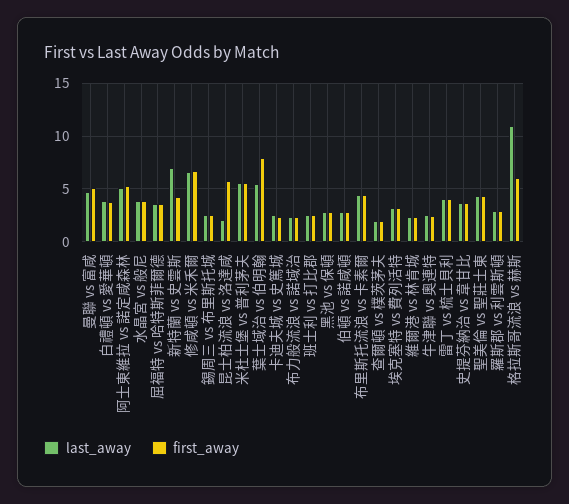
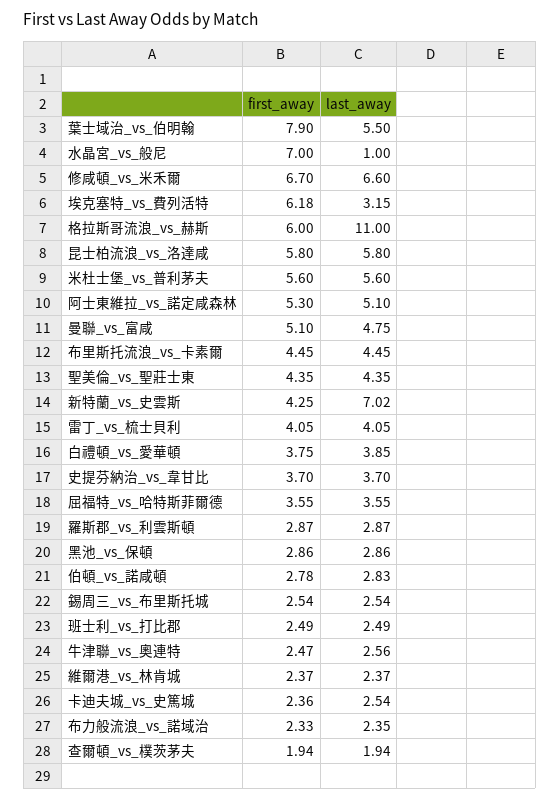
  {
    "last_away": {
      "曼聯 vs 富咸": 4.75,
      "白禮頓 vs 愛華頓": 3.85,
      "阿士東維拉 vs 諾定咸森林": 5.1,
-     "水晶宮 vs 般尼": 4,
+     "水晶宮 vs 般尼": 1,
      "屈福特 vs 哈特斯菲爾德": 3.55,
      "新特蘭 vs 史雲斯": 7.02,
      "修咸頓 vs 米禾爾": 6.6,
      "錫周三 vs 布里斯托城": 2.54,
-     "昆士柏流浪 vs 洛達咸": 2,
+     "昆士柏流浪 vs 洛達咸": 5.8,
      "米杜士堡 vs 普利茅夫": 5.6,
      "葉士域治 vs 伯明翰": 5.5,
      "卡迪夫城 vs 史篤城": 2.54,
      "布力般流浪 vs 諾域治": 2.35,
      "班士利 vs 打比郡": 2.49,
      "黑池 vs 保頓": 2.86,
      "伯頓 vs 諾咸頓": 2.83,
      "布里斯托流浪 vs 卡素爾": 4.45,
      "查爾頓 vs 樸茨茅夫": 1.94,
      "埃克塞特 vs 費列活特": 3.15,
      "維爾港 vs 林肯城": 2.37,
      "牛津聯 vs 奧連特": 2.56,
      "雷丁 vs 梳士貝利": 4.05,
      "史提芬納治 vs 韋甘比": 3.7,
      "聖美倫 vs 聖莊士東": 4.35,
      "羅斯郡 vs 利雲斯頓": 2.87,
      "格拉斯哥流浪 vs 赫斯": 11
    },
    "first_away": {
      "曼聯 vs 富咸": 5.1,
      "白禮頓 vs 愛華頓": 3.75,
      "阿士東維拉 vs 諾定咸森林": 5.3,
-     "水晶宮 vs 般尼": 4,
+     "水晶宮 vs 般尼": 7,
      "屈福特 vs 哈特斯菲爾德": 3.55,
      "新特蘭 vs 史雲斯": 4.25,
      "修咸頓 vs 米禾爾": 6.7,
      "錫周三 vs 布里斯托城": 2.54,
      "昆士柏流浪 vs 洛達咸": 5.8,
      "米杜士堡 vs 普利茅夫": 5.6,
      "葉士域治 vs 伯明翰": 7.9,
      "卡迪夫城 vs 史篤城": 2.36,
      "布力般流浪 vs 諾域治": 2.33,
      "班士利 vs 打比郡": 2.49,
      "黑池 vs 保頓": 2.86,
      "伯頓 vs 諾咸頓": 2.78,
      "布里斯托流浪 vs 卡素爾": 4.45,
      "查爾頓 vs 樸茨茅夫": 1.94,
-     "埃克塞特 vs 費列活特": 3,
+     "埃克塞特 vs 費列活特": 6.18,
      "維爾港 vs 林肯城": 2.37,
      "牛津聯 vs 奧連特": 2.47,
      "雷丁 vs 梳士貝利": 4.05,
      "史提芬納治 vs 韋甘比": 3.7,
      "聖美倫 vs 聖莊士東": 4.35,
      "羅斯郡 vs 利雲斯頓": 2.87,
      "格拉斯哥流浪 vs 赫斯": 6
    }
  }

